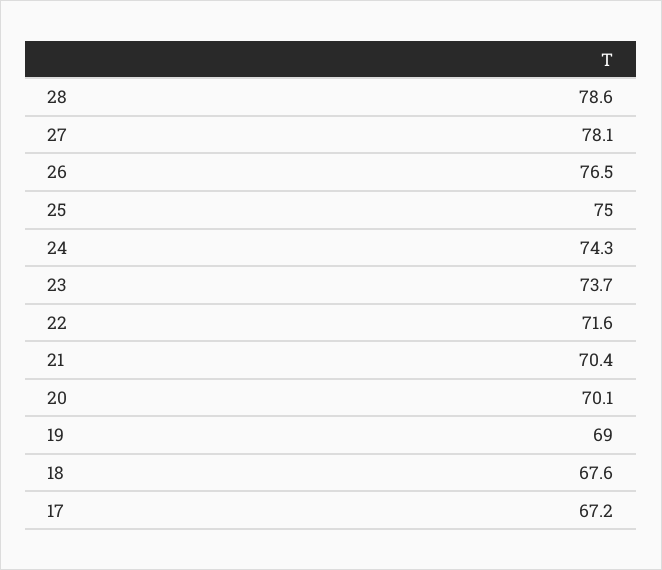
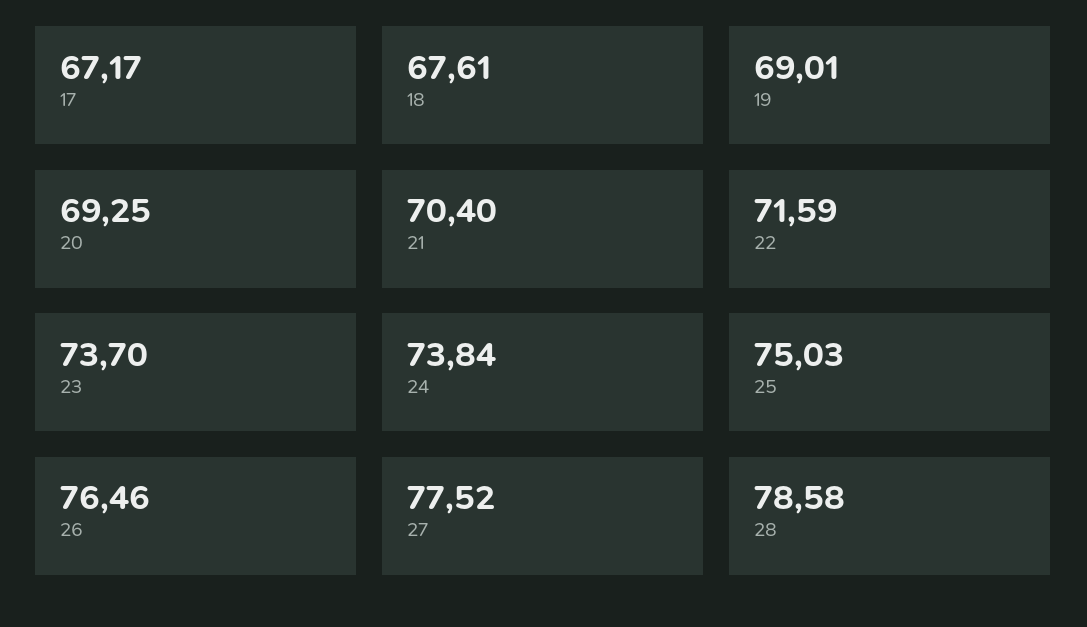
  {
    "28": 78.58,
-   "27": 78.1,
+   "27": 77.52,
    "26": 76.46,
    "25": 75.03,
-   "24": 74.3,
+   "24": 73.84,
    "23": 73.7,
    "22": 71.59,
    "21": 70.4,
-   "20": 70.1,
+   "20": 69.25,
    "19": 69.01,
    "18": 67.61,
    "17": 67.17
  }

